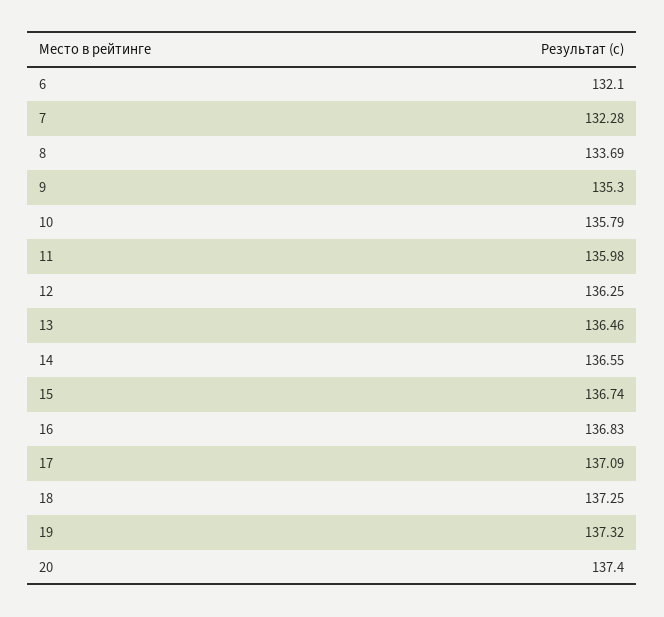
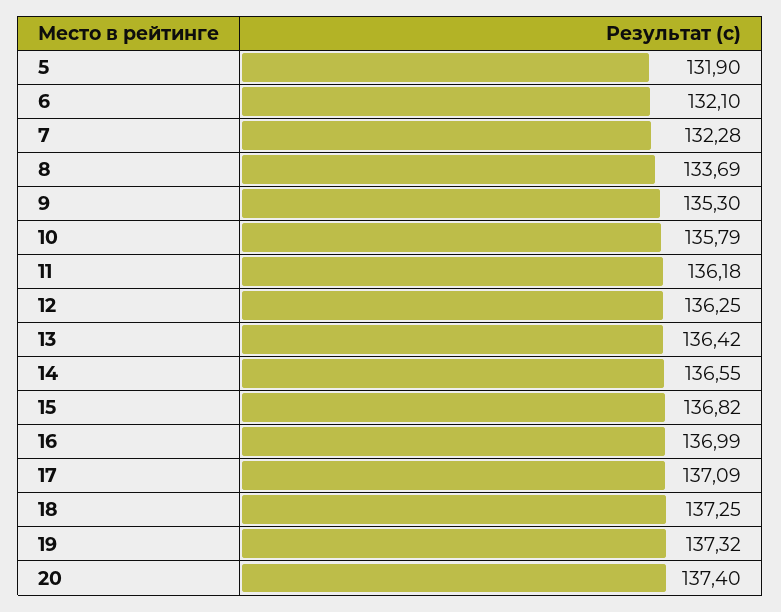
  {
    "6": 132.1,
    "7": 132.28,
    "8": 133.69,
    "9": 135.3,
    "10": 135.79,
-   "11": 135.98,
+   "11": 136.18,
    "12": 136.25,
-   "13": 136.46,
+   "13": 136.42,
    "14": 136.55,
-   "15": 136.74,
+   "15": 136.82,
-   "16": 136.83,
+   "16": 136.99,
    "17": 137.09,
    "18": 137.25,
    "19": 137.32,
-   "20": 137.4
+   "20": 137.4,
+   "5": 131.9
  }

